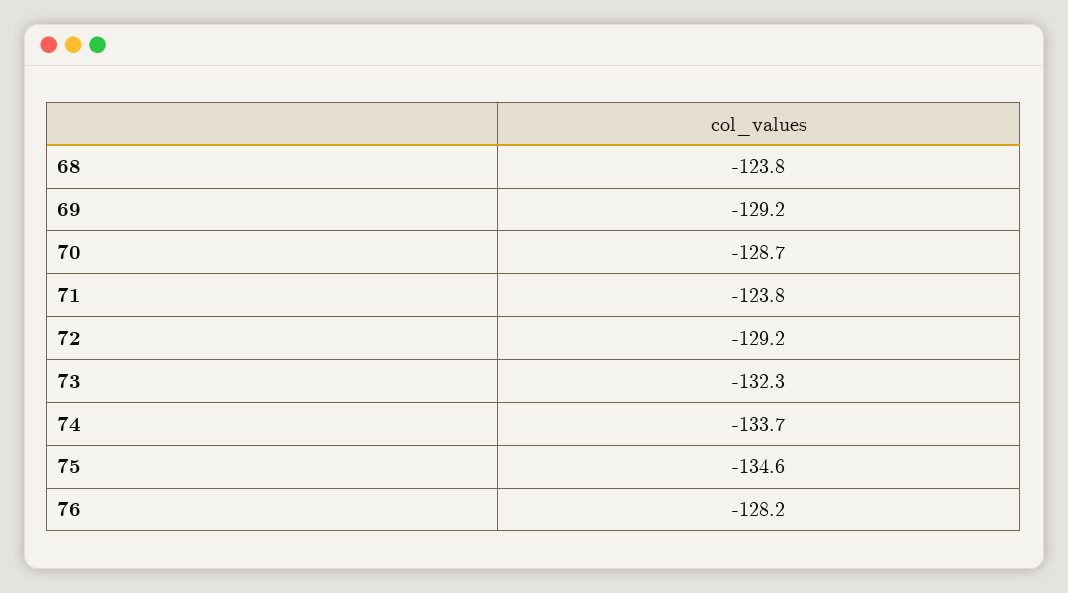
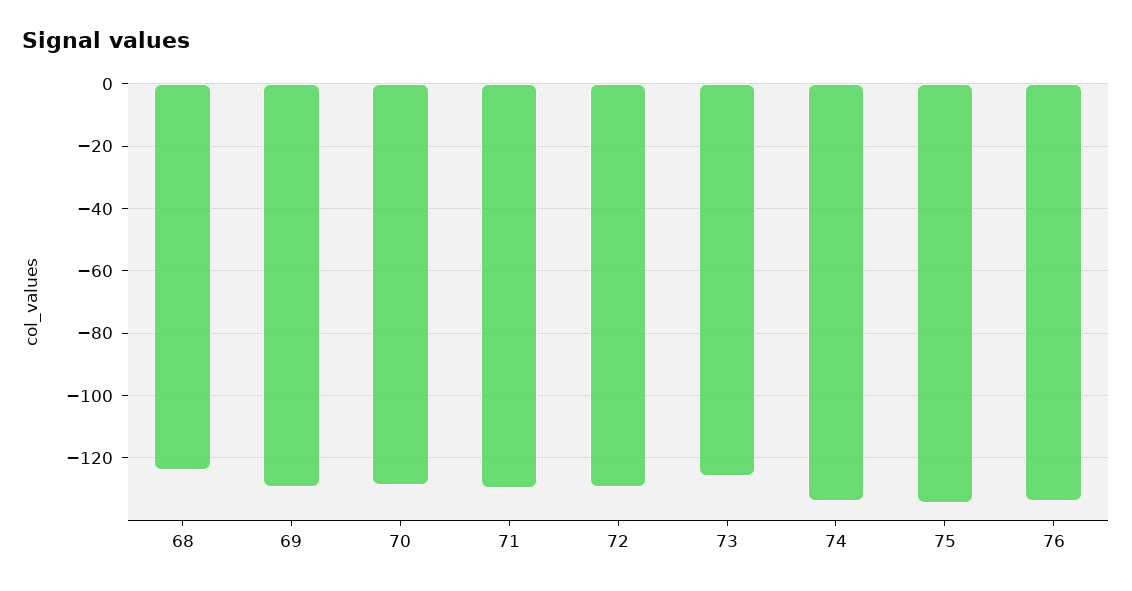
  {
    "68": -123.8,
    "69": -129.2,
    "70": -128.7,
-   "71": -123.8,
+   "71": -130,
    "72": -129.2,
-   "73": -132.3,
+   "73": -126,
    "74": -133.7,
    "75": -134.6,
-   "76": -128.2
+   "76": -134
  }

